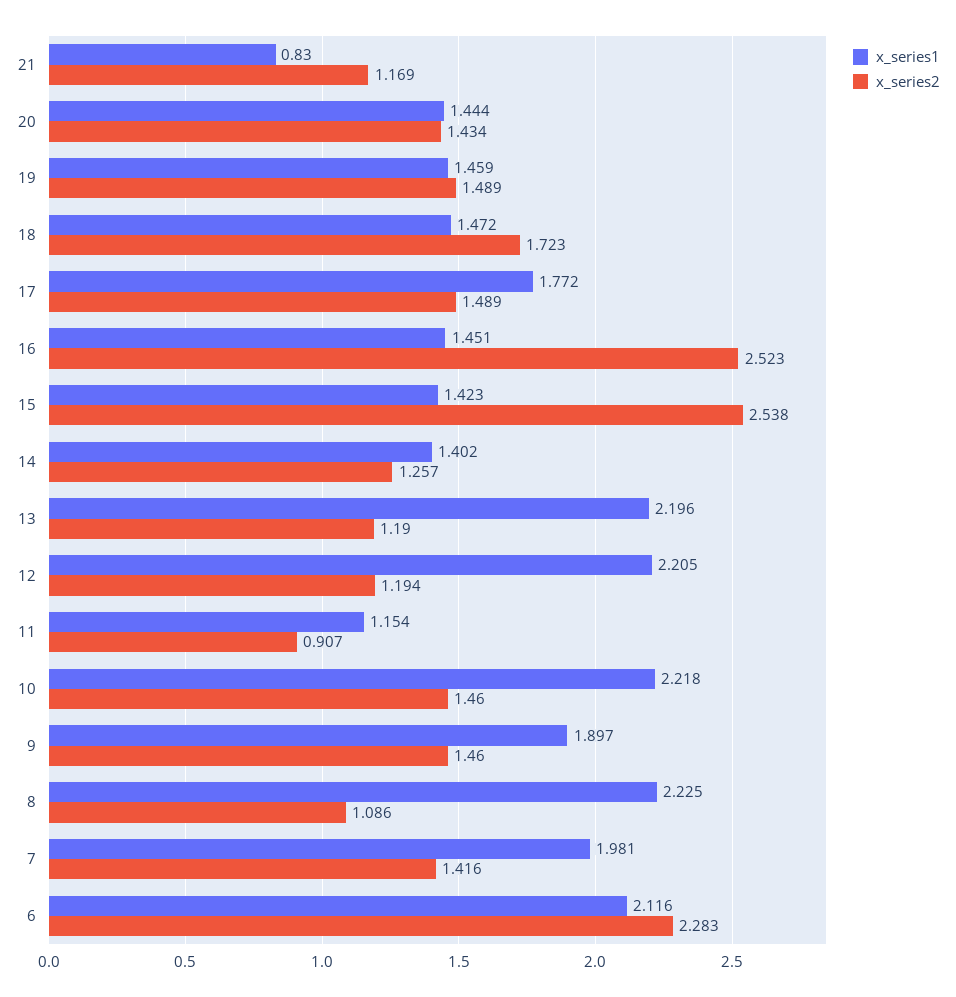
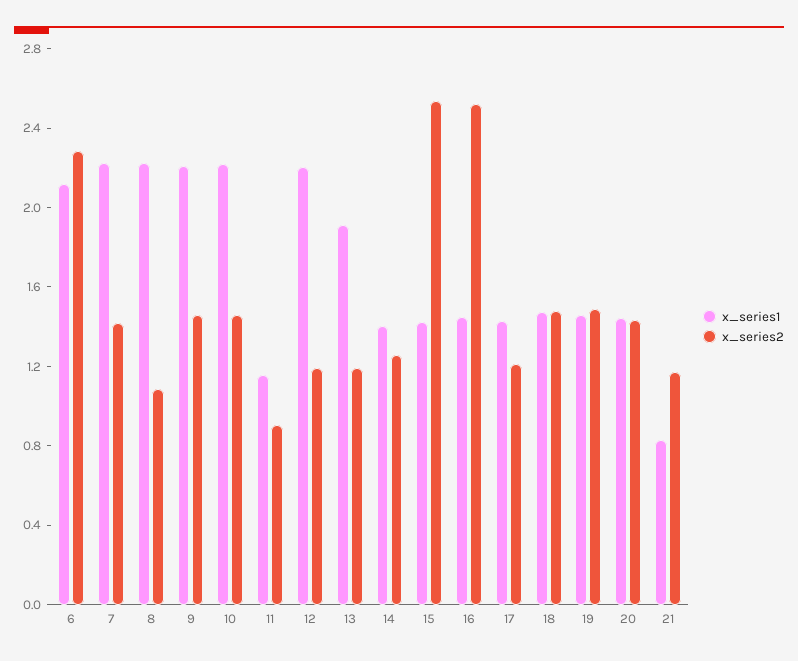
  {
    "x_series1": {
      "21": 0.83,
      "20": 1.444,
      "19": 1.459,
      "18": 1.472,
-     "17": 1.772,
+     "17": 1.4,
      "16": 1.451,
      "15": 1.423,
      "14": 1.402,
-     "13": 2.196,
+     "13": 1.9,
      "12": 2.205,
      "11": 1.154,
      "10": 2.218,
-     "9": 1.897,
+     "9": 2.2,
      "8": 2.225,
-     "7": 1.981,
+     "7": 2.2,
      "6": 2.116
    },
    "x_series2": {
      "21": 1.169,
      "20": 1.434,
      "19": 1.489,
-     "18": 1.723,
+     "18": 1.5,
-     "17": 1.489,
+     "17": 1.2,
      "16": 2.523,
      "15": 2.538,
      "14": 1.257,
      "13": 1.19,
      "12": 1.194,
      "11": 0.907,
      "10": 1.46,
      "9": 1.46,
      "8": 1.086,
      "7": 1.416,
      "6": 2.283
    }
  }

